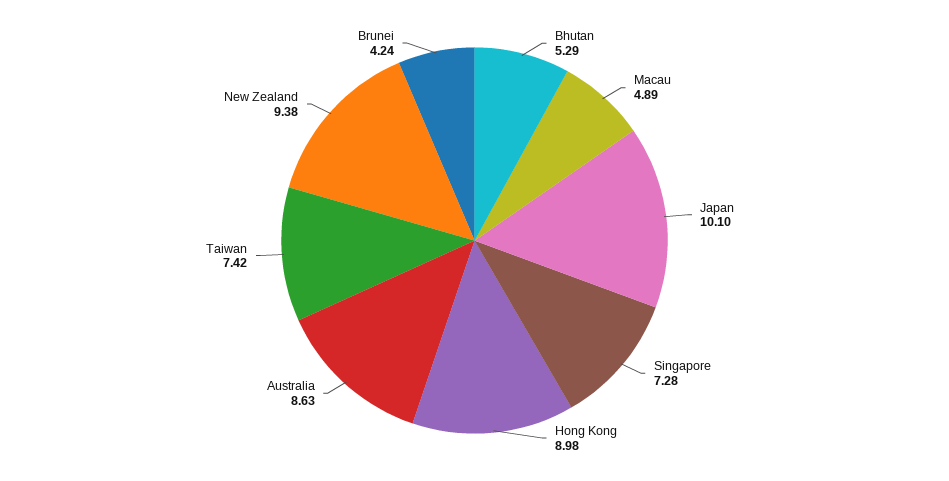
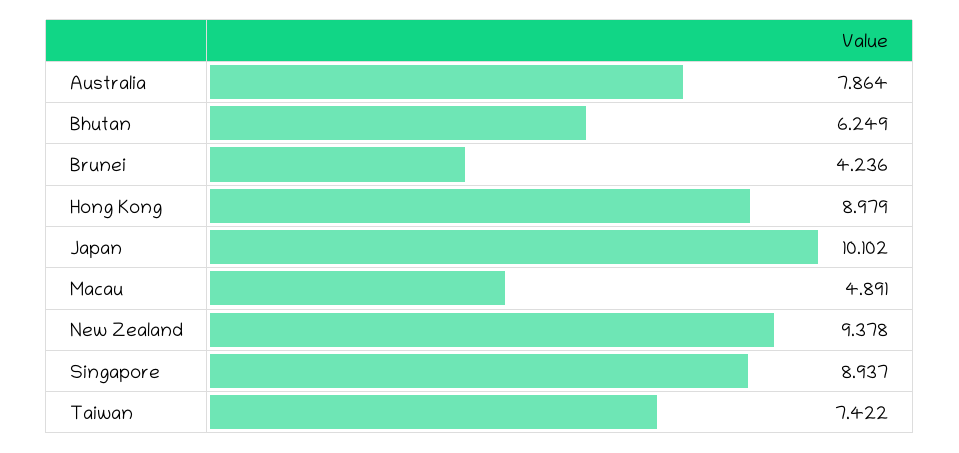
  {
-   "Bhutan": 5.29,
+   "Bhutan": 6.249,
    "Macau": 4.891,
    "Japan": 10.102,
-   "Singapore": 7.28,
+   "Singapore": 8.937,
    "Hong Kong": 8.979,
-   "Australia": 8.63,
+   "Australia": 7.864,
    "Taiwan": 7.422,
    "New Zealand": 9.378,
    "Brunei": 4.236
  }

